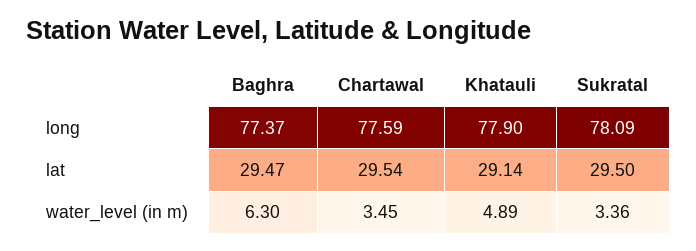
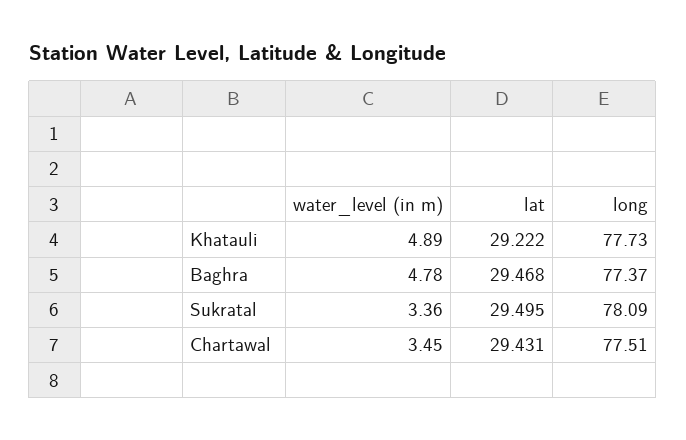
  {
    "Baghra": {
      "long": 77.37,
      "lat": 29.468,
-     "water_level (in m)": 6.3
+     "water_level (in m)": 4.78
    },
    "Chartawal": {
-     "long": 77.59,
+     "long": 77.51,
-     "lat": 29.54,
+     "lat": 29.431,
      "water_level (in m)": 3.45
    },
    "Khatauli": {
-     "long": 77.9,
+     "long": 77.73,
-     "lat": 29.14,
+     "lat": 29.222,
      "water_level (in m)": 4.89
    },
    "Sukratal": {
      "long": 78.09,
      "lat": 29.495,
      "water_level (in m)": 3.36
    }
  }

